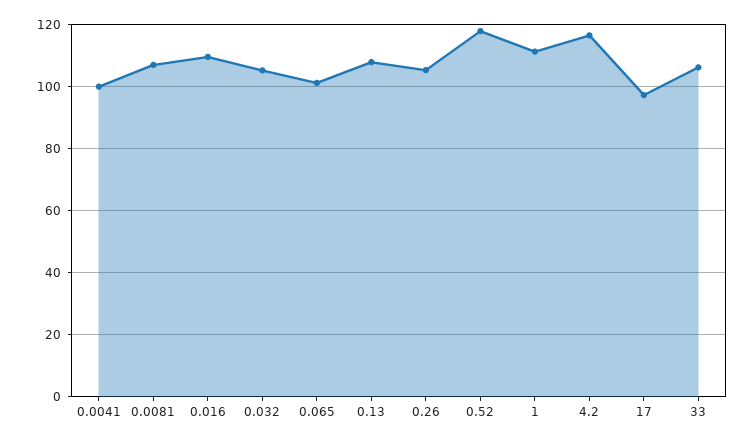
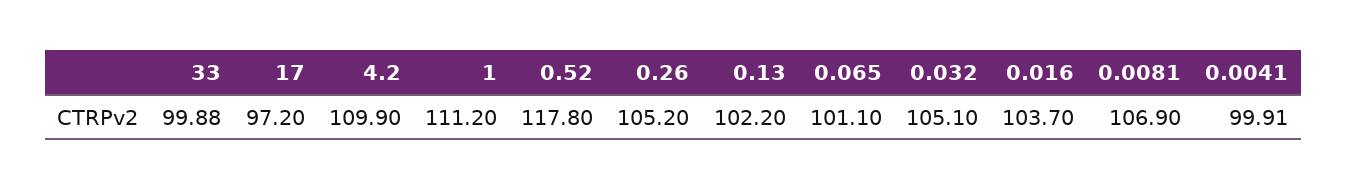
  {
    "0.0041": 99.91,
    "0.0081": 106.9,
-   "0.016": 110,
+   "0.016": 103.7,
    "0.032": 105.1,
    "0.065": 101.1,
-   "0.13": 108,
+   "0.13": 102.2,
    "0.26": 105.2,
    "0.52": 117.8,
    "1": 111.2,
-   "4.2": 116,
+   "4.2": 109.9,
    "17": 97.2,
-   "33": 106
+   "33": 99.88
  }

